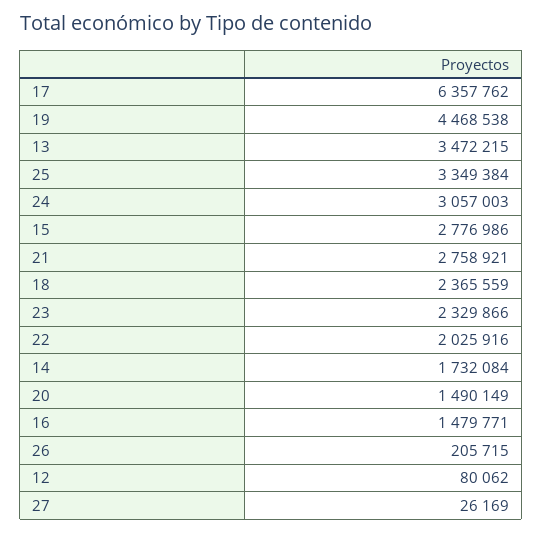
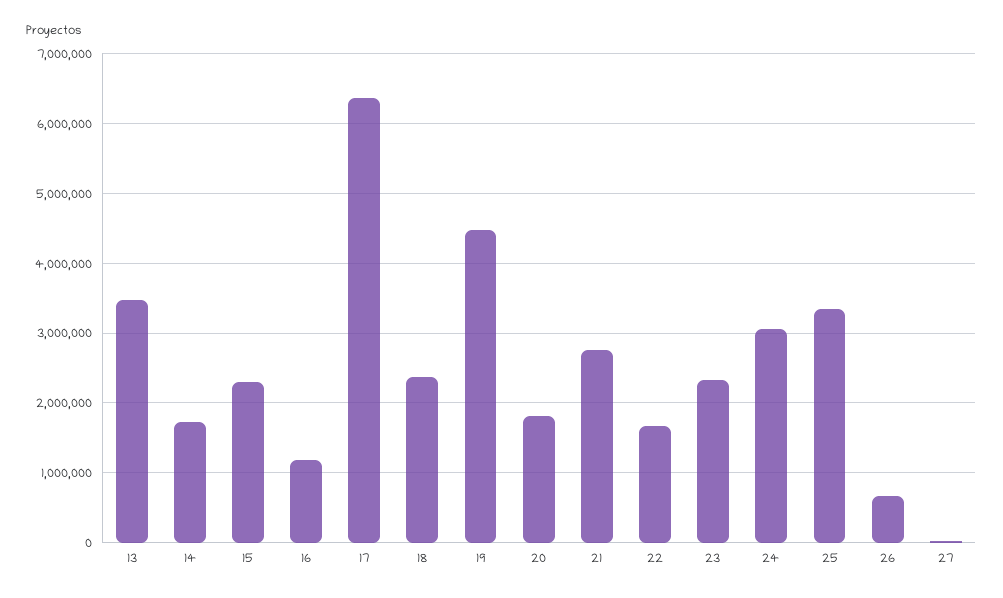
  {
    "17": 6357762,
    "19": 4468538,
    "13": 3472215,
    "25": 3349384,
    "24": 3057003,
-   "15": 2776986,
+   "15": 2300000,
    "21": 2758921,
    "18": 2365559,
    "23": 2329866,
-   "22": 2025916,
+   "22": 1700000,
    "14": 1732084,
-   "20": 1490149,
+   "20": 1800000,
-   "16": 1479771,
+   "16": 1200000,
-   "26": 205715,
+   "26": 700000,
-   "12": 80062,
    "27": 26169
  }

